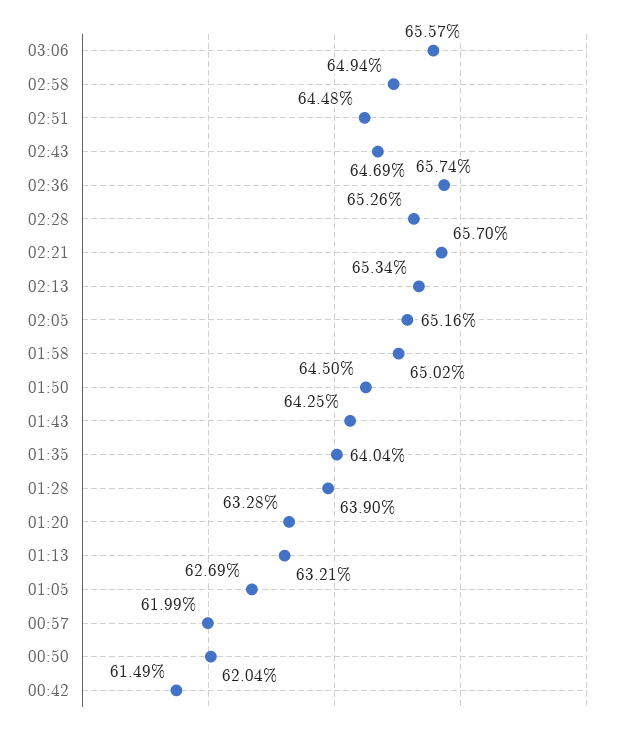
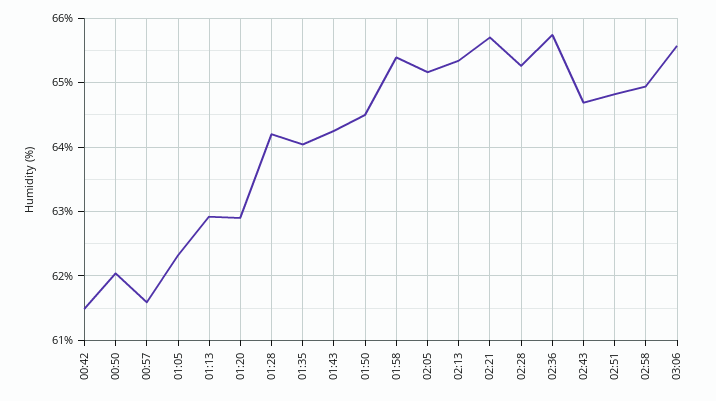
  {
    "03:06": 65.57,
    "02:58": 64.94,
-   "02:51": 64.48,
+   "02:51": 64.8,
    "02:43": 64.69,
    "02:36": 65.74,
    "02:28": 65.26,
    "02:21": 65.7,
    "02:13": 65.34,
    "02:05": 65.16,
-   "01:58": 65.02,
+   "01:58": 65.4,
    "01:50": 64.5,
    "01:43": 64.25,
    "01:35": 64.04,
-   "01:28": 63.9,
+   "01:28": 64.2,
-   "01:20": 63.28,
+   "01:20": 62.9,
-   "01:13": 63.21,
+   "01:13": 62.9,
-   "01:05": 62.69,
+   "01:05": 62.3,
-   "00:57": 61.99,
+   "00:57": 61.6,
    "00:50": 62.04,
    "00:42": 61.49
  }

